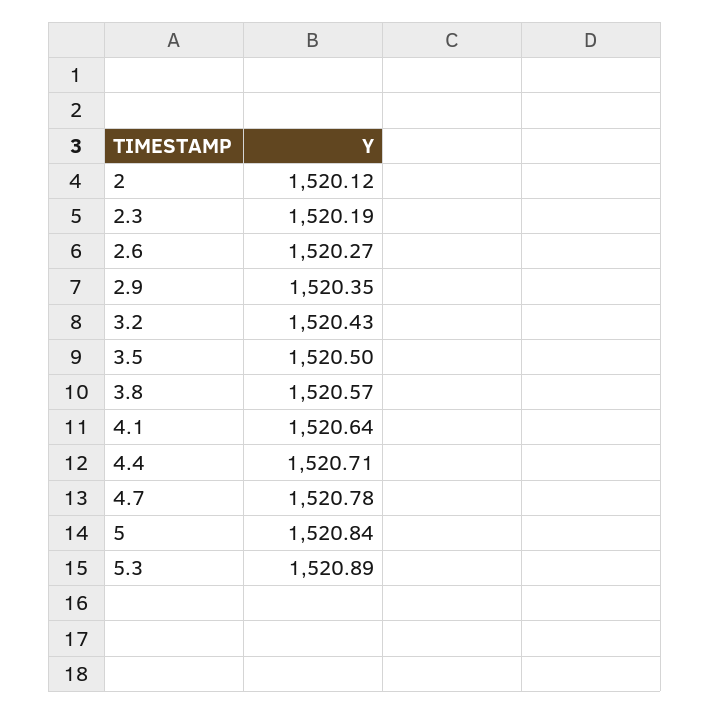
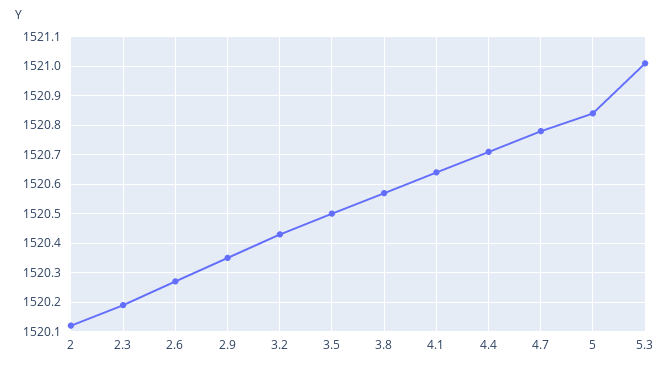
  {
    "2": 1520.12,
    "2.3": 1520.19,
    "2.6": 1520.27,
    "2.9": 1520.35,
    "3.2": 1520.43,
    "3.5": 1520.5,
    "3.8": 1520.57,
    "4.1": 1520.64,
    "4.4": 1520.71,
    "4.7": 1520.78,
    "5": 1520.84,
-   "5.3": 1520.89
+   "5.3": 1521
  }

